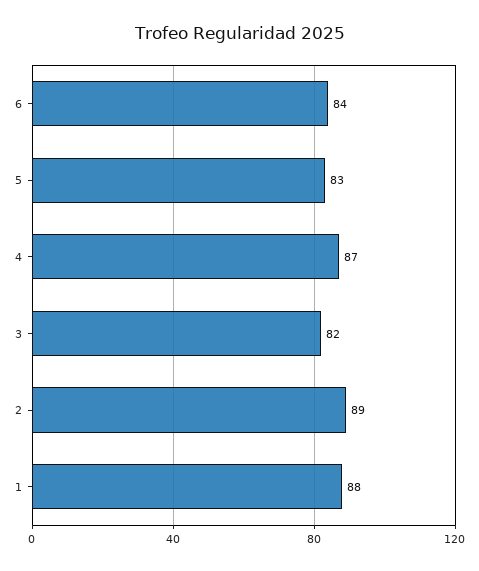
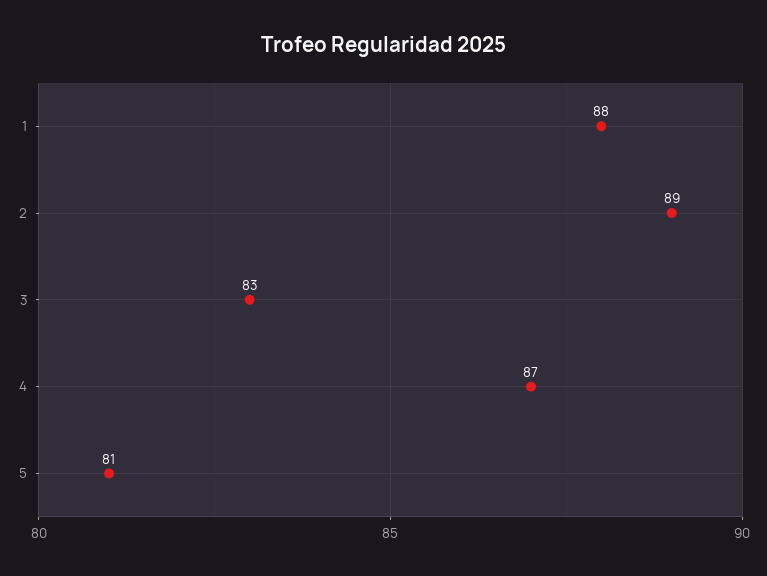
  {
-   "6": 84,
-   "5": 83,
+   "5": 81,
    "4": 87,
-   "3": 82,
+   "3": 83,
    "2": 89,
    "1": 88
  }

